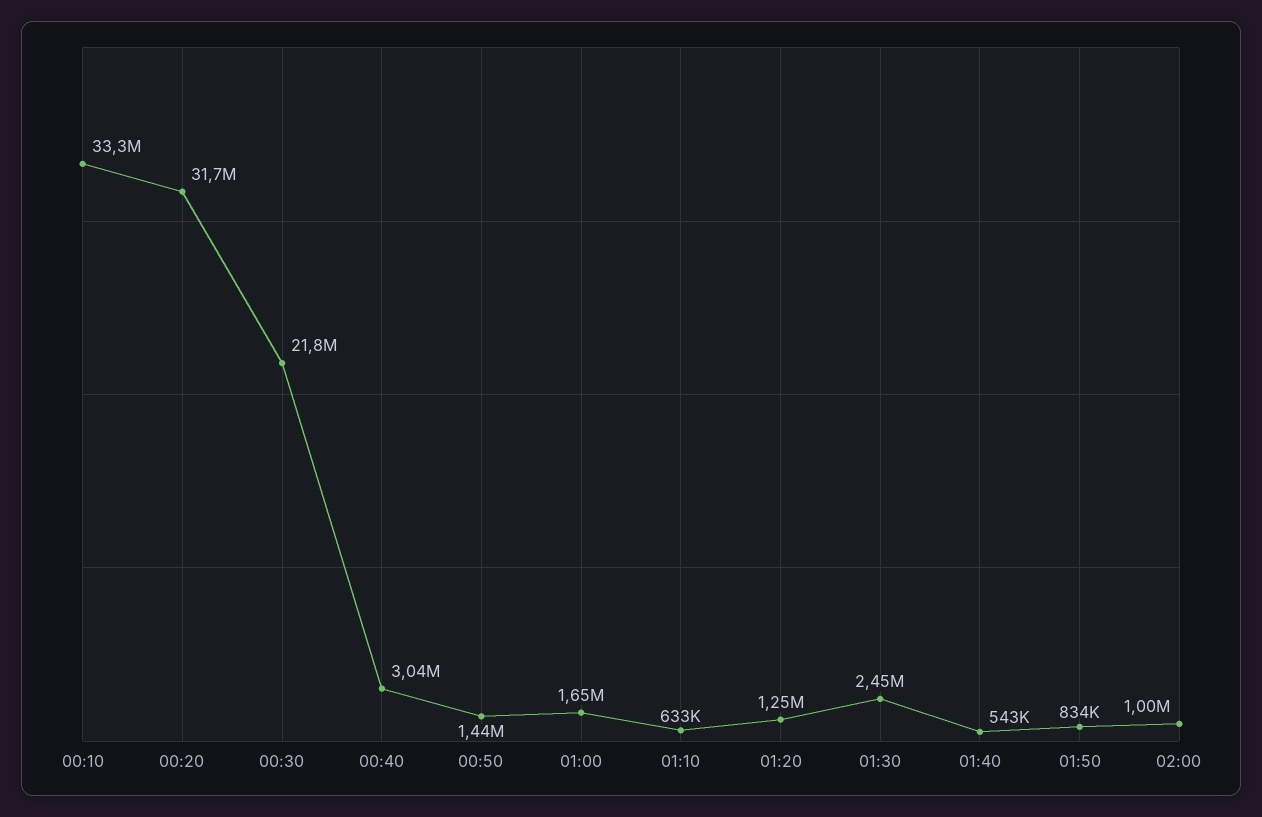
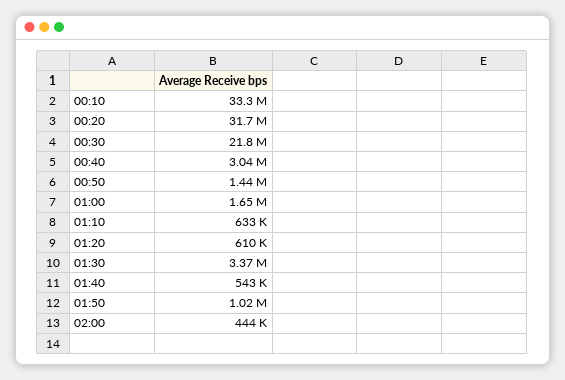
  {
    "00:10": 33300000,
    "00:20": 31700000,
    "00:30": 21800000,
    "00:40": 3040000,
    "00:50": 1440000,
    "01:00": 1650000,
    "01:10": 633000,
-   "01:20": 1250000,
+   "01:20": 610000,
-   "01:30": 2450000,
+   "01:30": 3370000,
    "01:40": 543000,
-   "01:50": 834000,
+   "01:50": 1020000,
-   "02:00": 1000000
+   "02:00": 444000
  }

